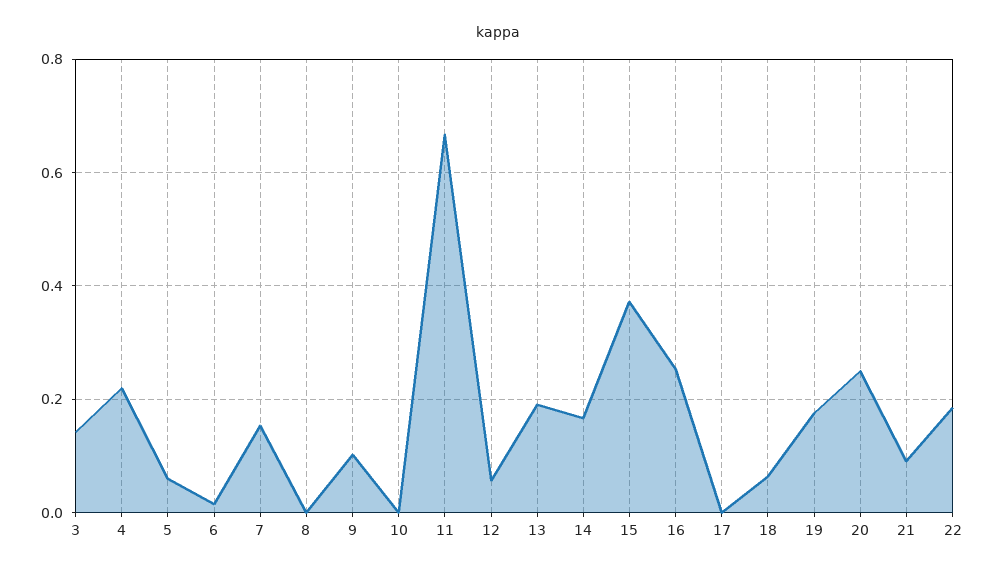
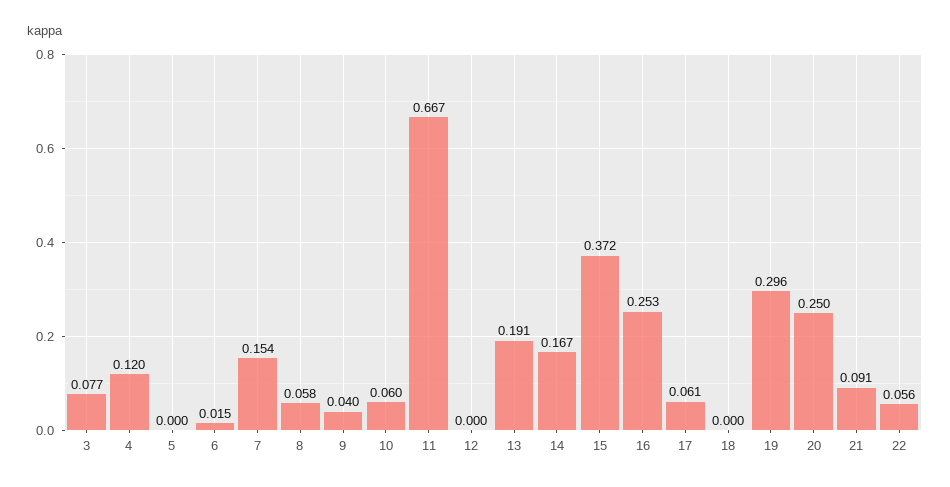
  {
-   "3": 0.14,
+   "3": 0.077,
-   "4": 0.22,
+   "4": 0.12,
-   "5": 0.06,
+   "5": 0,
    "6": 0.015,
    "7": 0.154,
-   "8": 0,
+   "8": 0.058,
-   "9": 0.1,
+   "9": 0.04,
-   "10": 0,
+   "10": 0.06,
    "11": 0.667,
-   "12": 0.06,
+   "12": 0,
    "13": 0.191,
    "14": 0.167,
    "15": 0.372,
    "16": 0.253,
-   "17": 0,
+   "17": 0.061,
-   "18": 0.06,
+   "18": 0,
-   "19": 0.18,
+   "19": 0.296,
    "20": 0.25,
    "21": 0.091,
-   "22": 0.18
+   "22": 0.056
  }

